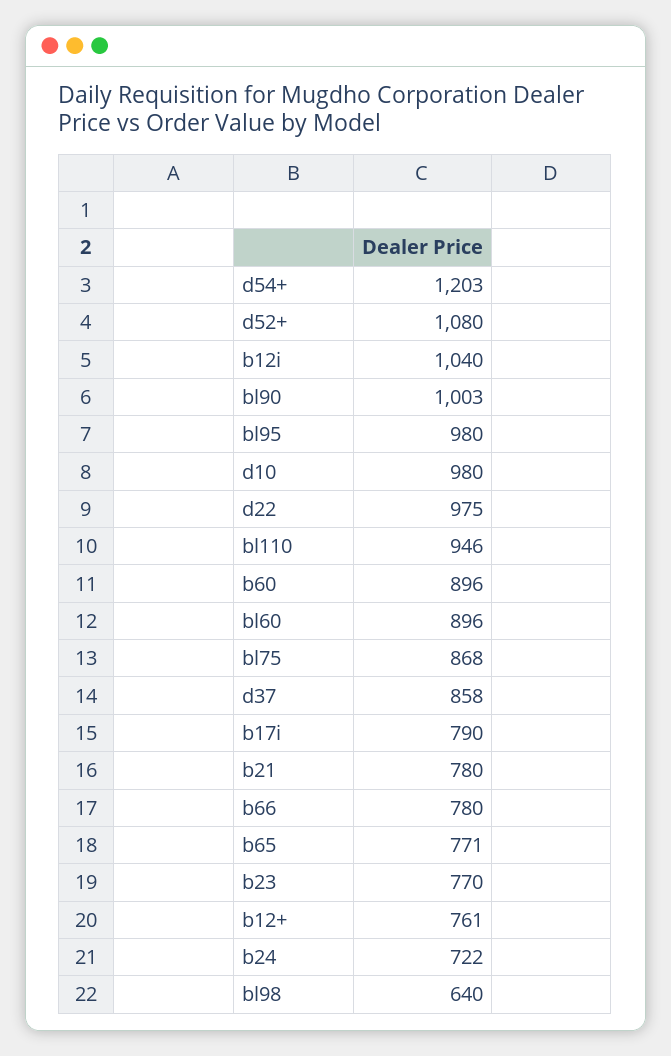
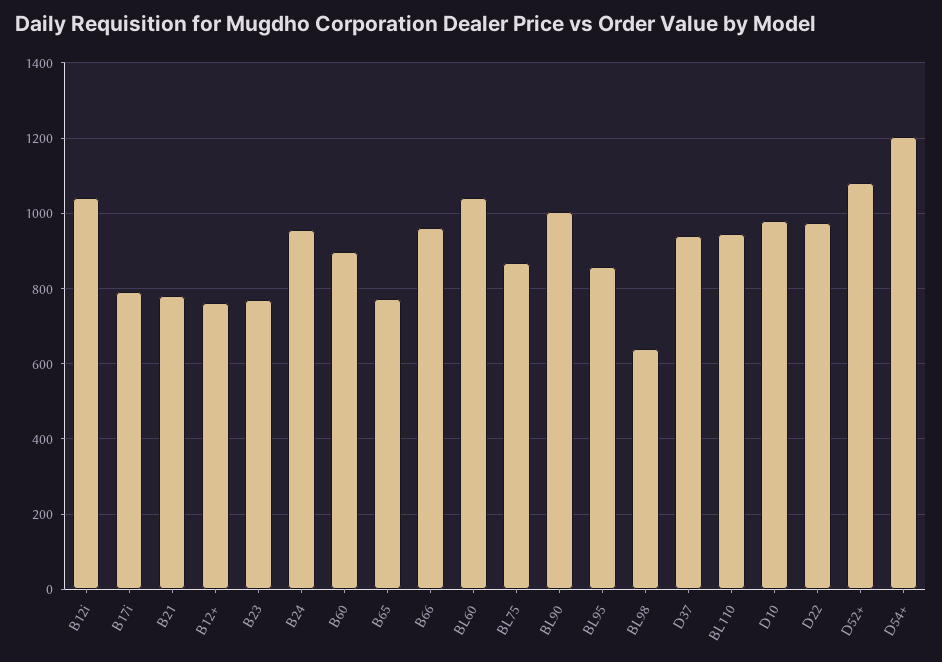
  {
    "d54+": 1203,
    "d52+": 1080,
    "b12i": 1040,
    "bl90": 1003,
-   "bl95": 980,
+   "bl95": 860,
    "d10": 980,
    "d22": 975,
    "bl110": 946,
    "b60": 896,
-   "bl60": 896,
+   "bl60": 1040,
    "bl75": 868,
-   "d37": 858,
+   "d37": 940,
    "b17i": 790,
    "b21": 780,
-   "b66": 780,
+   "b66": 960,
    "b65": 771,
    "b23": 770,
    "b12+": 761,
-   "b24": 722,
+   "b24": 960,
    "bl98": 640
  }

